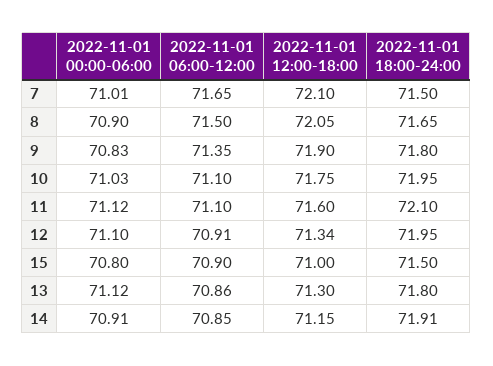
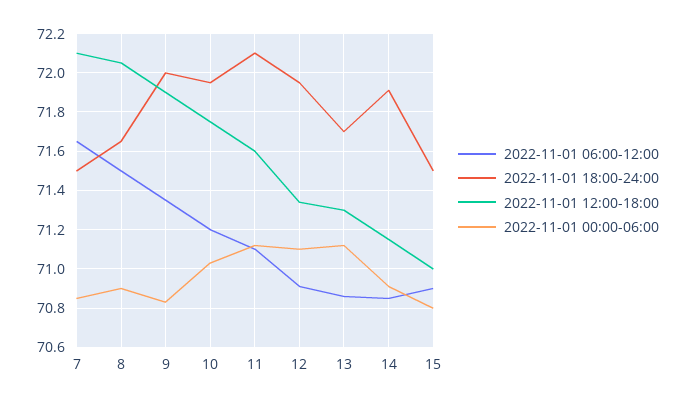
  {
    "2022-11-01 00:00-06:00": {
-     "7": 71.01,
+     "7": 70.85,
      "8": 70.9,
      "9": 70.83,
      "10": 71.03,
      "11": 71.12,
      "12": 71.1,
      "15": 70.8,
      "13": 71.12,
      "14": 70.91
    },
    "2022-11-01 06:00-12:00": {
      "7": 71.65,
      "8": 71.5,
      "9": 71.35,
-     "10": 71.1,
+     "10": 71.2,
      "11": 71.1,
      "12": 70.91,
      "15": 70.9,
      "13": 70.86,
      "14": 70.85
    },
    "2022-11-01 12:00-18:00": {
      "7": 72.1,
      "8": 72.05,
      "9": 71.9,
      "10": 71.75,
      "11": 71.6,
      "12": 71.34,
      "15": 71,
      "13": 71.3,
      "14": 71.15
    },
    "2022-11-01 18:00-24:00": {
      "7": 71.5,
      "8": 71.65,
-     "9": 71.8,
+     "9": 72,
      "10": 71.95,
      "11": 72.1,
      "12": 71.95,
      "15": 71.5,
-     "13": 71.8,
+     "13": 71.7,
      "14": 71.91
    }
  }

